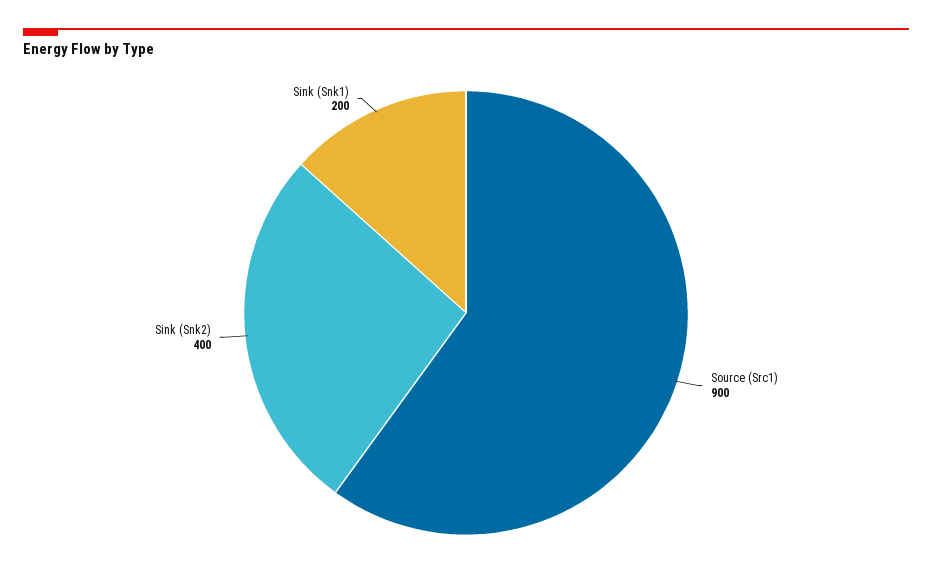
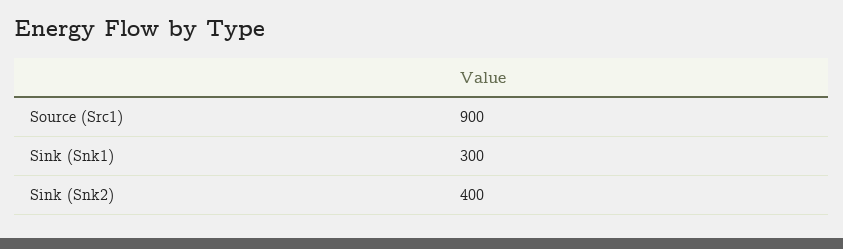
  {
    "Source (Src1)": 900,
    "Sink (Snk2)": 400,
-   "Sink (Snk1)": 200
+   "Sink (Snk1)": 300
  }

